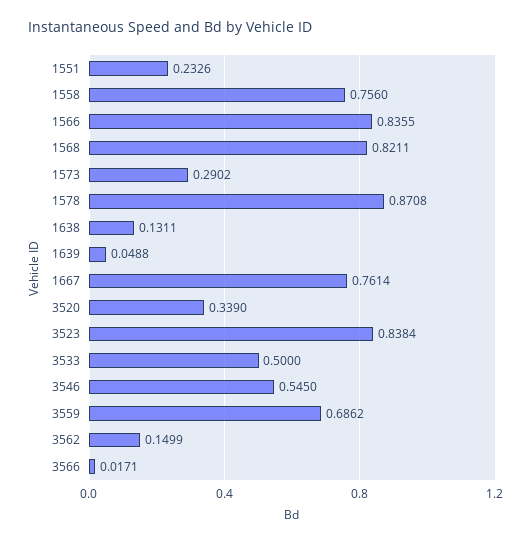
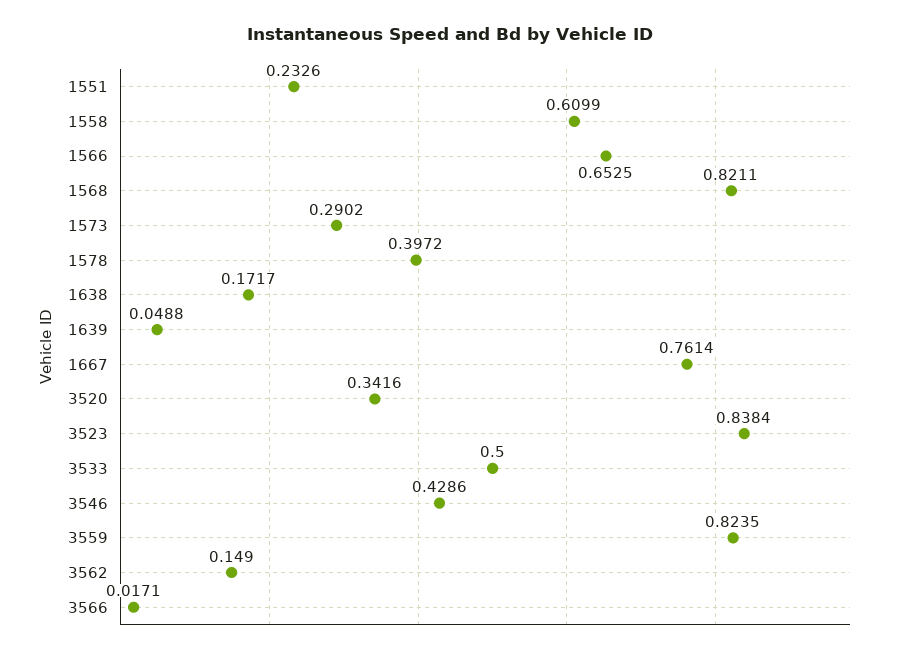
  {
    "1551": 0.2326,
-   "1558": 0.756,
+   "1558": 0.6099,
-   "1566": 0.8355,
+   "1566": 0.6525,
    "1568": 0.8211,
    "1573": 0.2902,
-   "1578": 0.8708,
+   "1578": 0.3972,
-   "1638": 0.1311,
+   "1638": 0.1717,
    "1639": 0.0488,
    "1667": 0.7614,
-   "3520": 0.339,
+   "3520": 0.3416,
    "3523": 0.8384,
    "3533": 0.5,
-   "3546": 0.545,
+   "3546": 0.4286,
-   "3559": 0.6862,
+   "3559": 0.8235,
-   "3562": 0.1499,
+   "3562": 0.149,
    "3566": 0.0171
  }

